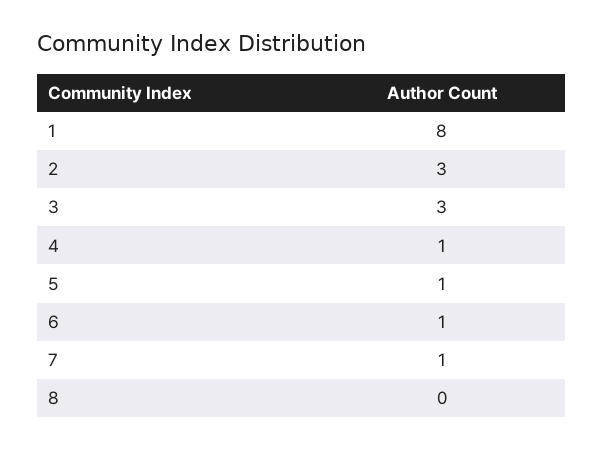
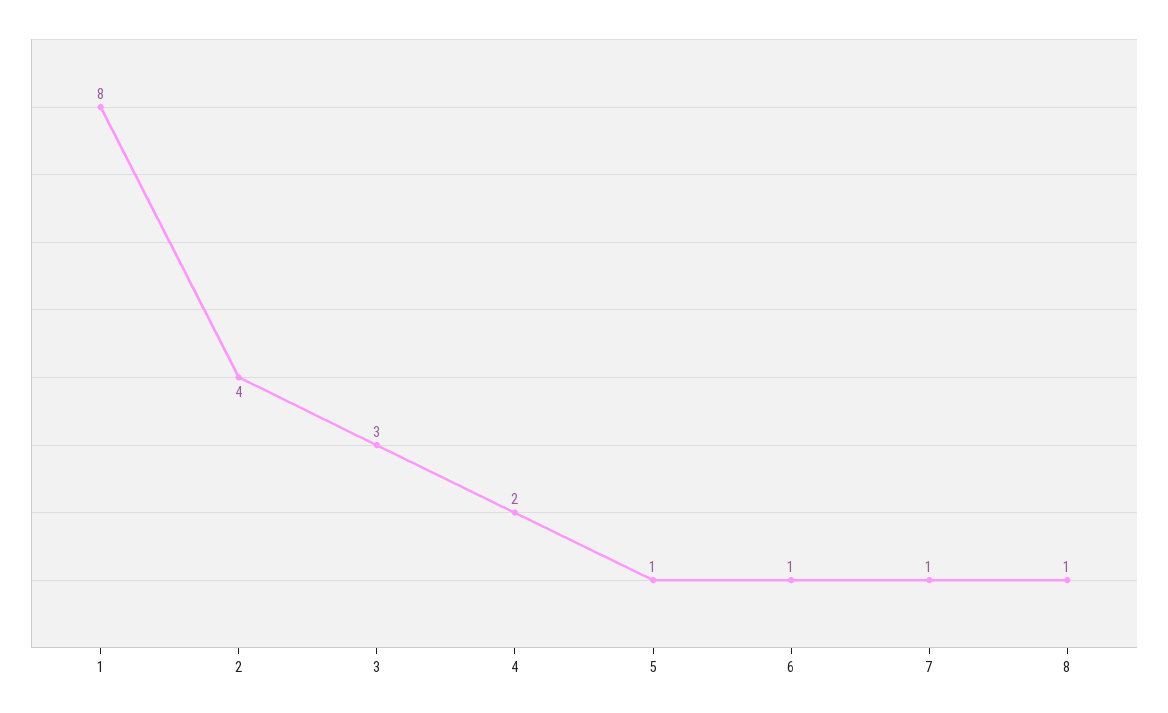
  {
    "1": 8,
-   "2": 3,
+   "2": 4,
    "3": 3,
-   "4": 1,
+   "4": 2,
    "5": 1,
    "6": 1,
    "7": 1,
-   "8": 0
+   "8": 1
  }

